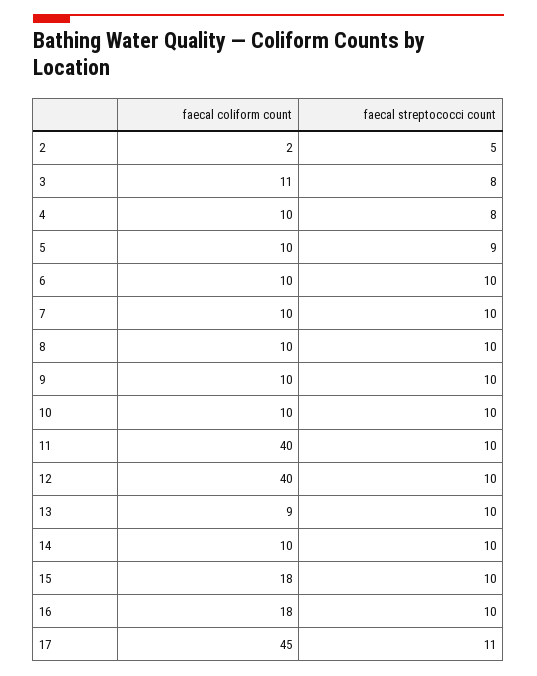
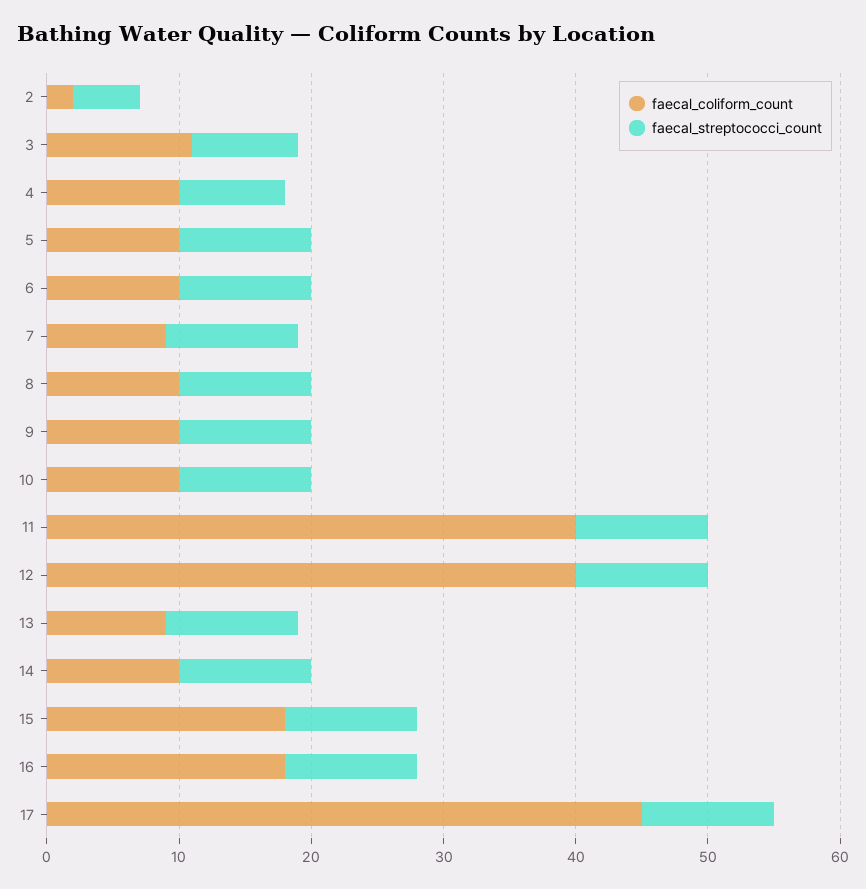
  {
    "faecal coliform count": {
      "2": 2,
      "3": 11,
      "4": 10,
      "5": 10,
      "6": 10,
-     "7": 10,
+     "7": 9,
      "8": 10,
      "9": 10,
      "10": 10,
      "11": 40,
      "12": 40,
      "13": 9,
      "14": 10,
      "15": 18,
      "16": 18,
      "17": 45
    },
    "faecal streptococci count": {
      "2": 5,
      "3": 8,
      "4": 8,
-     "5": 9,
+     "5": 10,
      "6": 10,
      "7": 10,
      "8": 10,
      "9": 10,
      "10": 10,
      "11": 10,
      "12": 10,
      "13": 10,
      "14": 10,
      "15": 10,
      "16": 10,
-     "17": 11
+     "17": 10
    }
  }

